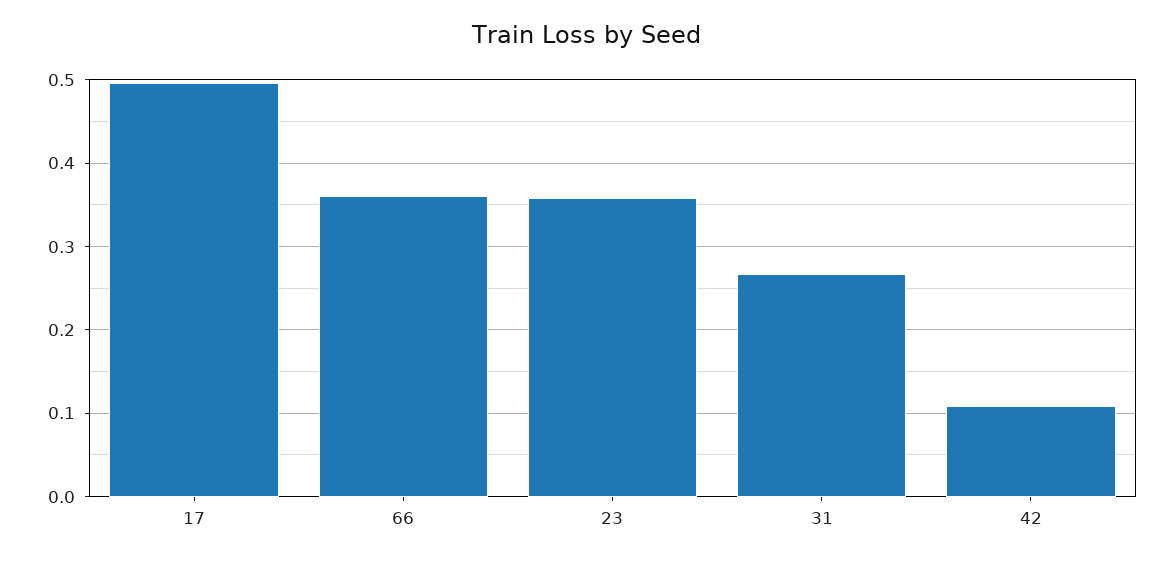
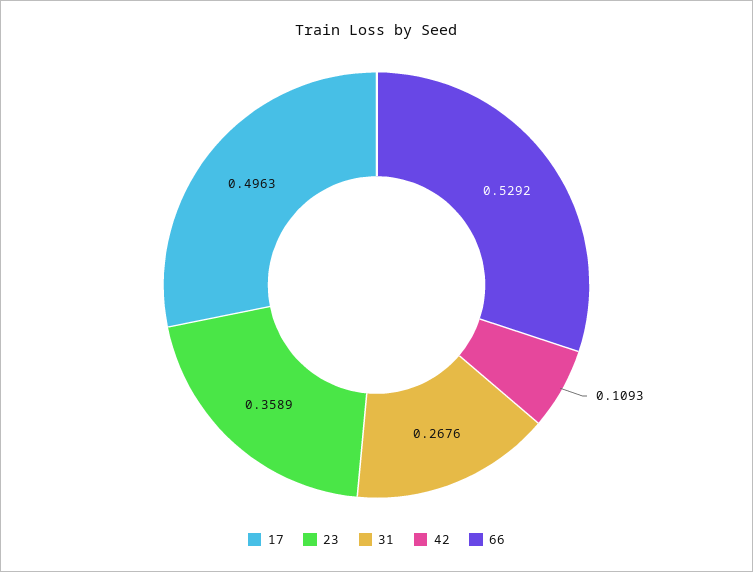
  {
    "17": 0.4963,
-   "66": 0.36,
+   "66": 0.5292,
    "23": 0.3589,
    "31": 0.2676,
    "42": 0.1093
  }

